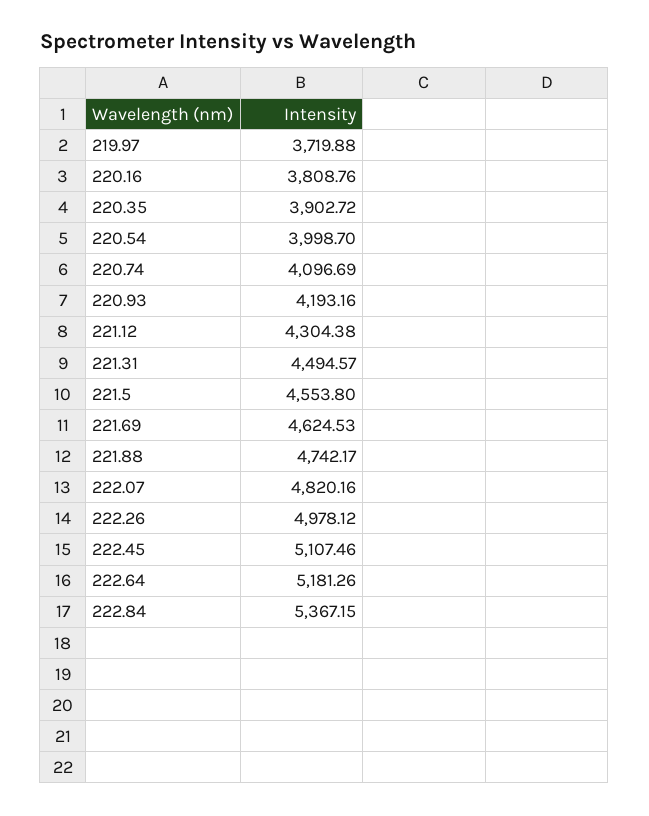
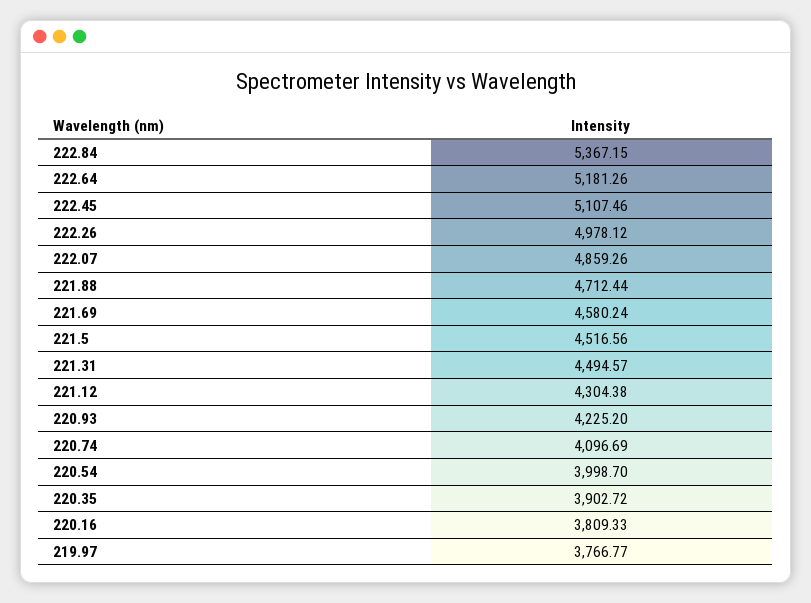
  {
-   "219.97": 3719.88,
+   "219.97": 3766.77,
-   "220.16": 3808.76,
+   "220.16": 3809.33,
    "220.35": 3902.72,
    "220.54": 3998.7,
    "220.74": 4096.69,
-   "220.93": 4193.16,
+   "220.93": 4225.2,
    "221.12": 4304.38,
    "221.31": 4494.57,
-   "221.5": 4553.8,
+   "221.5": 4516.56,
-   "221.69": 4624.53,
+   "221.69": 4580.24,
-   "221.88": 4742.17,
+   "221.88": 4712.44,
-   "222.07": 4820.16,
+   "222.07": 4859.26,
    "222.26": 4978.12,
    "222.45": 5107.46,
    "222.64": 5181.26,
    "222.84": 5367.15
  }

